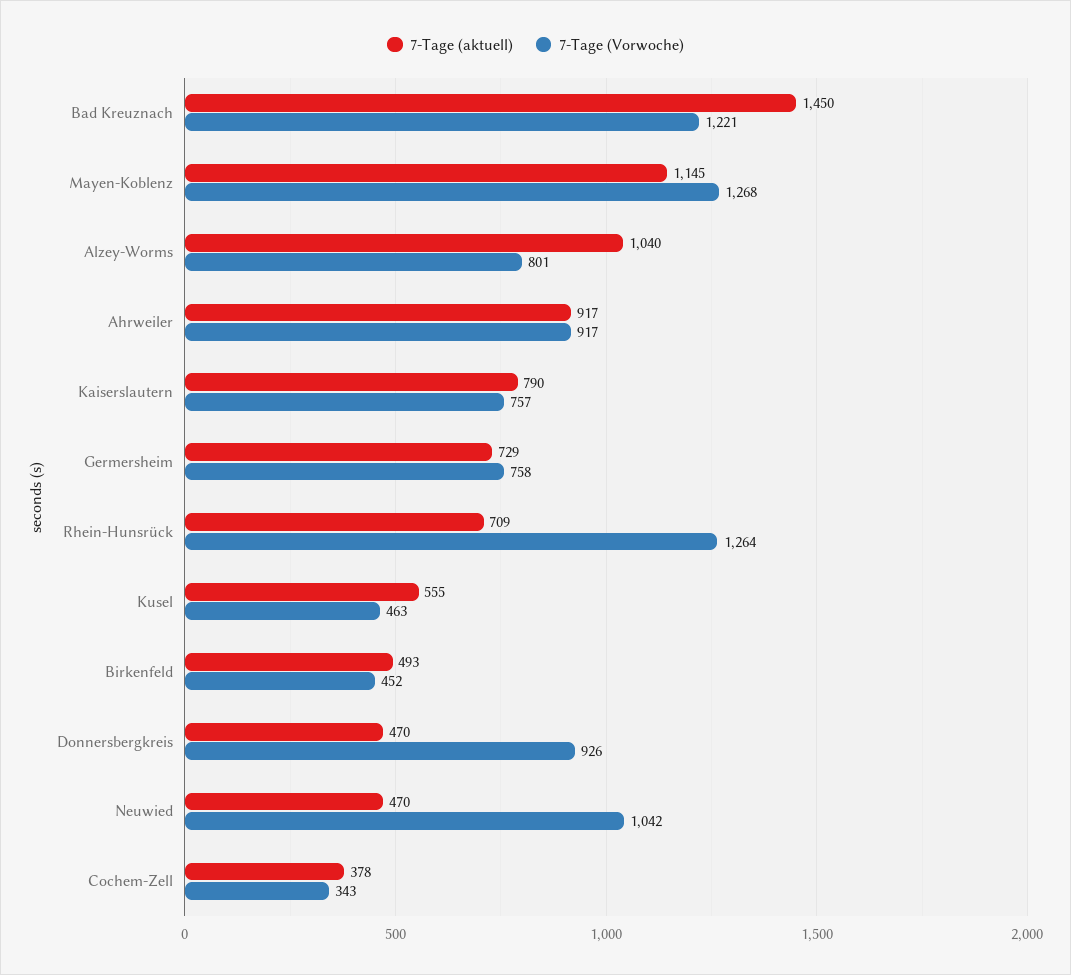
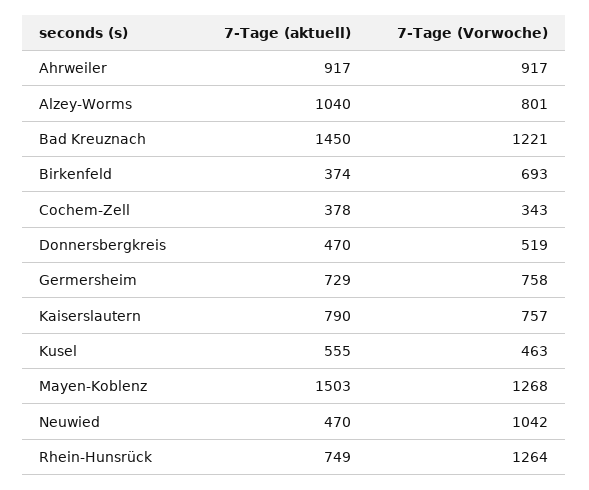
  {
    "7-Tage (aktuell)": {
      "Bad Kreuznach": 1450,
-     "Mayen-Koblenz": 1145,
+     "Mayen-Koblenz": 1503,
      "Alzey-Worms": 1040,
      "Ahrweiler": 917,
      "Kaiserslautern": 790,
      "Germersheim": 729,
-     "Rhein-Hunsrück": 709,
+     "Rhein-Hunsrück": 749,
      "Kusel": 555,
-     "Birkenfeld": 493,
+     "Birkenfeld": 374,
      "Donnersbergkreis": 470,
      "Neuwied": 470,
      "Cochem-Zell": 378
    },
    "7-Tage (Vorwoche)": {
      "Bad Kreuznach": 1221,
      "Mayen-Koblenz": 1268,
      "Alzey-Worms": 801,
      "Ahrweiler": 917,
      "Kaiserslautern": 757,
      "Germersheim": 758,
      "Rhein-Hunsrück": 1264,
      "Kusel": 463,
-     "Birkenfeld": 452,
+     "Birkenfeld": 693,
-     "Donnersbergkreis": 926,
+     "Donnersbergkreis": 519,
      "Neuwied": 1042,
      "Cochem-Zell": 343
    }
  }

